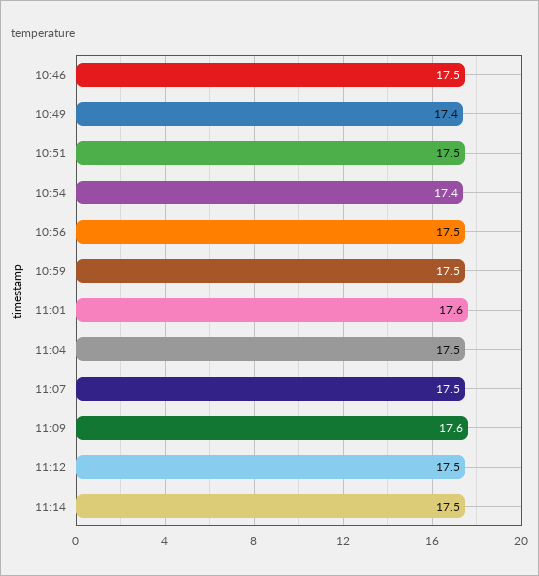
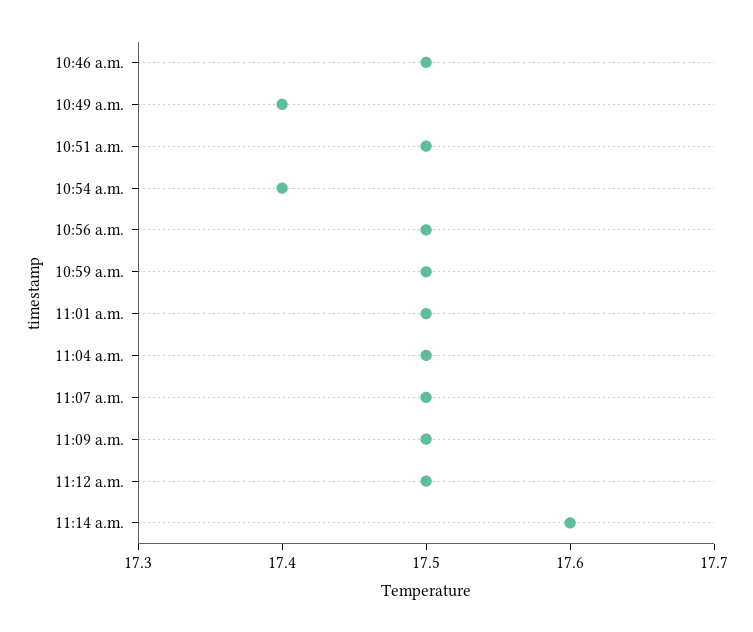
  {
    "10:46": 17.5,
    "10:49": 17.4,
    "10:51": 17.5,
    "10:54": 17.4,
    "10:56": 17.5,
    "10:59": 17.5,
-   "11:01": 17.6,
+   "11:01": 17.5,
    "11:04": 17.5,
    "11:07": 17.5,
-   "11:09": 17.6,
+   "11:09": 17.5,
    "11:12": 17.5,
-   "11:14": 17.5
+   "11:14": 17.6
  }

